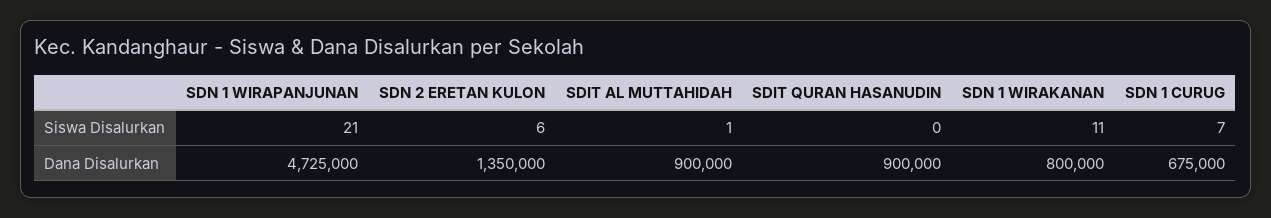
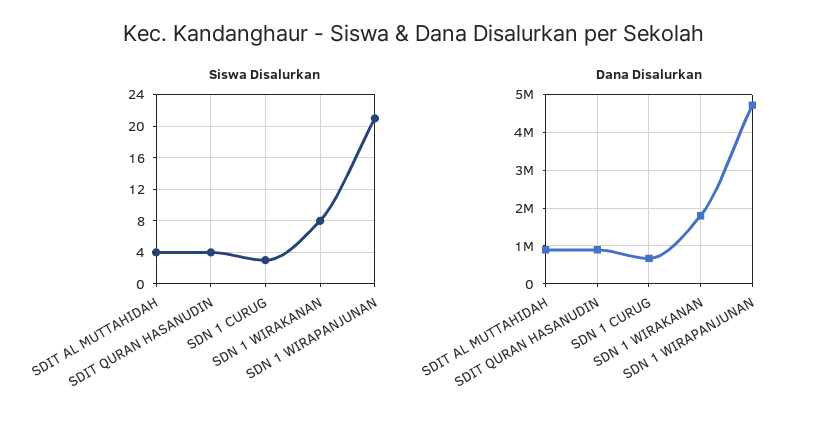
  {
    "Siswa Disalurkan": {
      "SDN 1 WIRAPANJUNAN": 21,
-     "SDN 2 ERETAN KULON": 6,
-     "SDIT AL MUTTAHIDAH": 1,
+     "SDIT AL MUTTAHIDAH": 4,
-     "SDIT QURAN HASANUDIN": 0,
+     "SDIT QURAN HASANUDIN": 4,
-     "SDN 1 WIRAKANAN": 11,
+     "SDN 1 WIRAKANAN": 8,
-     "SDN 1 CURUG": 7
+     "SDN 1 CURUG": 3
    },
    "Dana Disalurkan": {
      "SDN 1 WIRAPANJUNAN": 4725000,
-     "SDN 2 ERETAN KULON": 1350000,
      "SDIT AL MUTTAHIDAH": 900000,
      "SDIT QURAN HASANUDIN": 900000,
-     "SDN 1 WIRAKANAN": 800000,
+     "SDN 1 WIRAKANAN": 1800000,
      "SDN 1 CURUG": 675000
    }
  }

